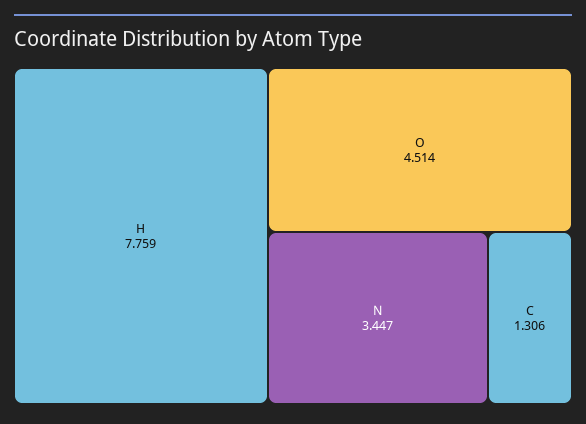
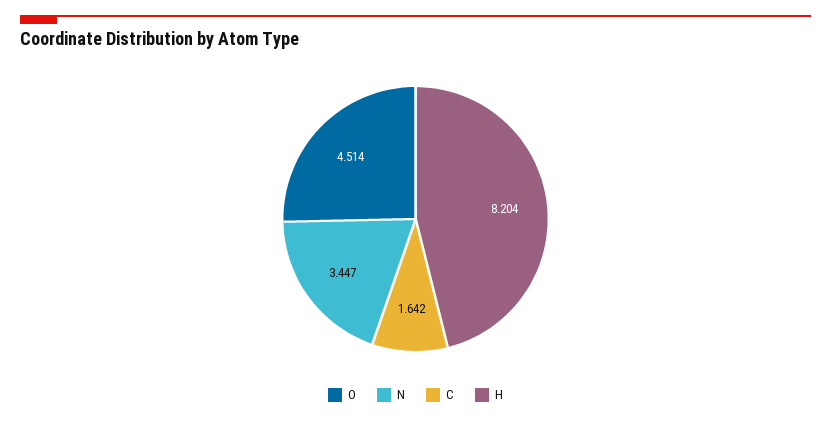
  {
-   "H": 7.759,
+   "H": 8.204,
    "O": 4.514,
    "N": 3.447,
-   "C": 1.306
+   "C": 1.642
  }

